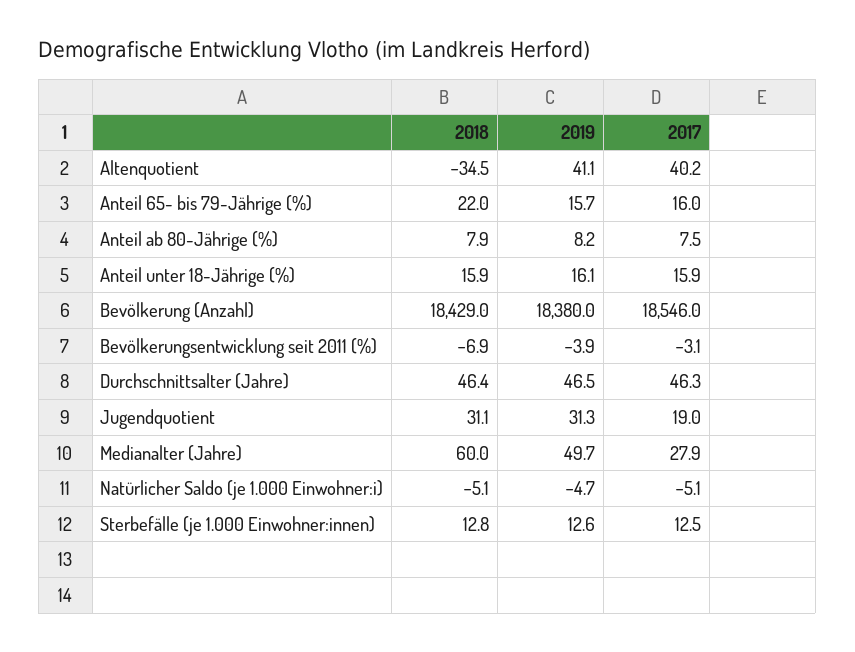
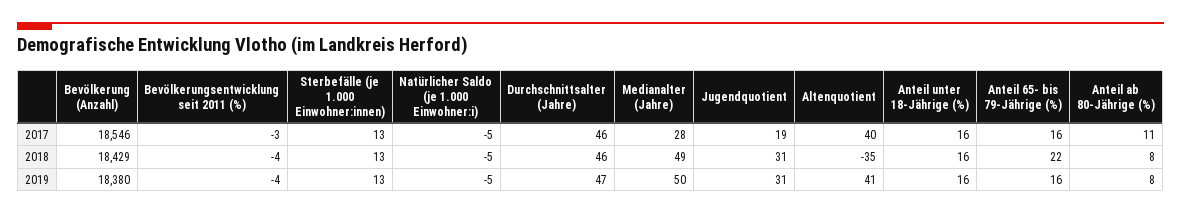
  {
    "2018": {
      "Altenquotient": -34.5,
      "Anteil 65- bis 79-Jährige (%)": 22,
      "Anteil ab 80-Jährige (%)": 7.9,
      "Anteil unter 18-Jährige (%)": 15.9,
      "Bevölkerung (Anzahl)": 18429,
-     "Bevölkerungsentwicklung seit 2011 (%)": -6.9,
+     "Bevölkerungsentwicklung seit 2011 (%)": -4,
      "Durchschnittsalter (Jahre)": 46.4,
      "Jugendquotient": 31.1,
-     "Medianalter (Jahre)": 60,
+     "Medianalter (Jahre)": 49,
      "Natürlicher Saldo (je 1.000 Einwohner:i)": -5.1,
      "Sterbefälle (je 1.000 Einwohner:innen)": 12.8
    },
    "2019": {
      "Altenquotient": 41.1,
      "Anteil 65- bis 79-Jährige (%)": 15.7,
      "Anteil ab 80-Jährige (%)": 8.2,
      "Anteil unter 18-Jährige (%)": 16.1,
      "Bevölkerung (Anzahl)": 18380,
      "Bevölkerungsentwicklung seit 2011 (%)": -3.9,
      "Durchschnittsalter (Jahre)": 46.5,
      "Jugendquotient": 31.3,
      "Medianalter (Jahre)": 49.7,
      "Natürlicher Saldo (je 1.000 Einwohner:i)": -4.7,
      "Sterbefälle (je 1.000 Einwohner:innen)": 12.6
    },
    "2017": {
      "Altenquotient": 40.2,
      "Anteil 65- bis 79-Jährige (%)": 16,
-     "Anteil ab 80-Jährige (%)": 7.5,
+     "Anteil ab 80-Jährige (%)": 11,
      "Anteil unter 18-Jährige (%)": 15.9,
      "Bevölkerung (Anzahl)": 18546,
      "Bevölkerungsentwicklung seit 2011 (%)": -3.1,
      "Durchschnittsalter (Jahre)": 46.3,
      "Jugendquotient": 19,
      "Medianalter (Jahre)": 27.9,
      "Natürlicher Saldo (je 1.000 Einwohner:i)": -5.1,
      "Sterbefälle (je 1.000 Einwohner:innen)": 12.5
    }
  }

